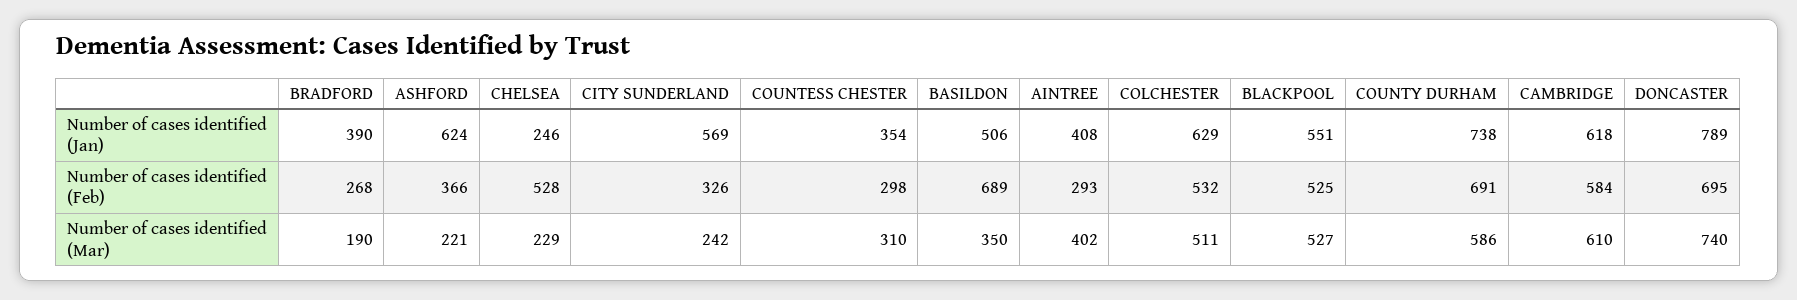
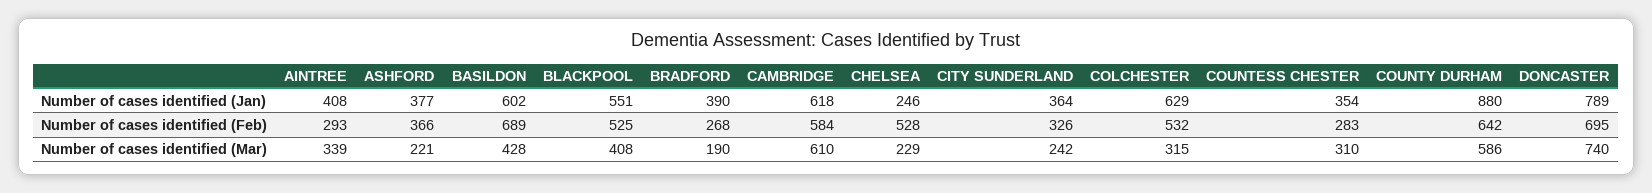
  {
    "BRADFORD": {
      "Number of cases identified (Jan)": 390,
      "Number of cases identified (Feb)": 268,
      "Number of cases identified (Mar)": 190
    },
    "ASHFORD": {
-     "Number of cases identified (Jan)": 624,
+     "Number of cases identified (Jan)": 377,
      "Number of cases identified (Feb)": 366,
      "Number of cases identified (Mar)": 221
    },
    "CHELSEA": {
      "Number of cases identified (Jan)": 246,
      "Number of cases identified (Feb)": 528,
      "Number of cases identified (Mar)": 229
    },
    "CITY SUNDERLAND": {
-     "Number of cases identified (Jan)": 569,
+     "Number of cases identified (Jan)": 364,
      "Number of cases identified (Feb)": 326,
      "Number of cases identified (Mar)": 242
    },
    "COUNTESS CHESTER": {
      "Number of cases identified (Jan)": 354,
-     "Number of cases identified (Feb)": 298,
+     "Number of cases identified (Feb)": 283,
      "Number of cases identified (Mar)": 310
    },
    "BASILDON": {
-     "Number of cases identified (Jan)": 506,
+     "Number of cases identified (Jan)": 602,
      "Number of cases identified (Feb)": 689,
-     "Number of cases identified (Mar)": 350
+     "Number of cases identified (Mar)": 428
    },
    "AINTREE": {
      "Number of cases identified (Jan)": 408,
      "Number of cases identified (Feb)": 293,
-     "Number of cases identified (Mar)": 402
+     "Number of cases identified (Mar)": 339
    },
    "COLCHESTER": {
      "Number of cases identified (Jan)": 629,
      "Number of cases identified (Feb)": 532,
-     "Number of cases identified (Mar)": 511
+     "Number of cases identified (Mar)": 315
    },
    "BLACKPOOL": {
      "Number of cases identified (Jan)": 551,
      "Number of cases identified (Feb)": 525,
-     "Number of cases identified (Mar)": 527
+     "Number of cases identified (Mar)": 408
    },
    "COUNTY DURHAM": {
-     "Number of cases identified (Jan)": 738,
+     "Number of cases identified (Jan)": 880,
-     "Number of cases identified (Feb)": 691,
+     "Number of cases identified (Feb)": 642,
      "Number of cases identified (Mar)": 586
    },
    "CAMBRIDGE": {
      "Number of cases identified (Jan)": 618,
      "Number of cases identified (Feb)": 584,
      "Number of cases identified (Mar)": 610
    },
    "DONCASTER": {
      "Number of cases identified (Jan)": 789,
      "Number of cases identified (Feb)": 695,
      "Number of cases identified (Mar)": 740
    }
  }

